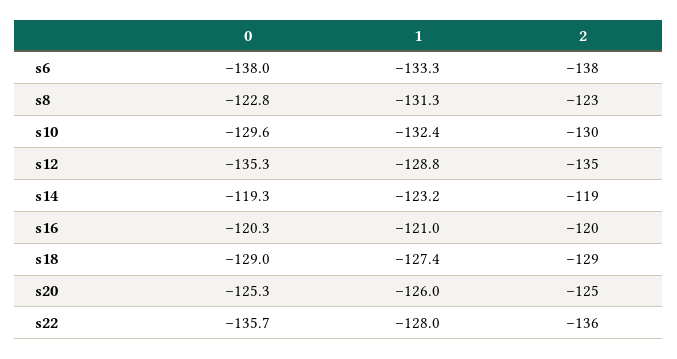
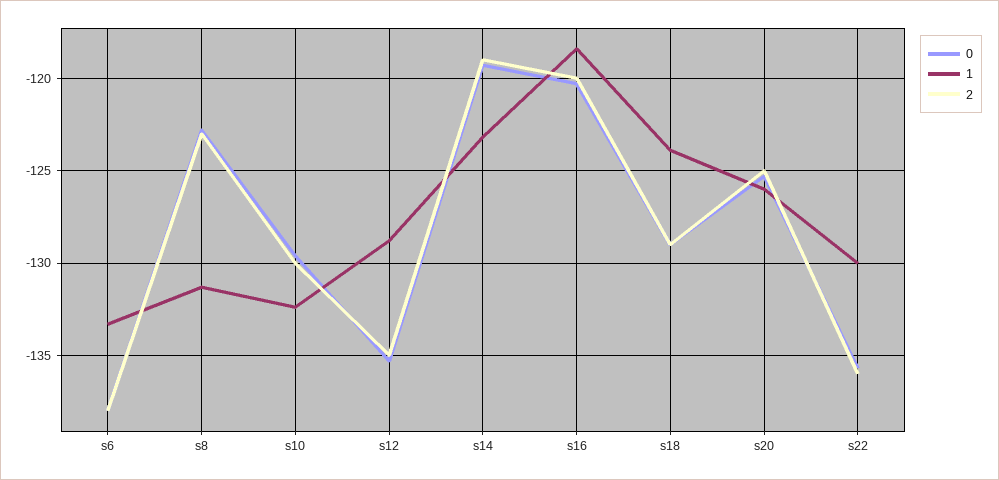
  {
    "0": {
      "s6": -138,
      "s8": -122.8,
      "s10": -129.6,
      "s12": -135.3,
      "s14": -119.3,
      "s16": -120.3,
      "s18": -129,
      "s20": -125.3,
      "s22": -135.7
    },
    "1": {
      "s6": -133.3,
      "s8": -131.3,
      "s10": -132.4,
      "s12": -128.8,
      "s14": -123.2,
-     "s16": -121,
+     "s16": -118.5,
-     "s18": -127.4,
+     "s18": -124,
      "s20": -126,
-     "s22": -128
+     "s22": -130
    },
    "2": {
      "s6": -138,
      "s8": -123,
      "s10": -130,
      "s12": -135,
      "s14": -119,
      "s16": -120,
      "s18": -129,
      "s20": -125,
      "s22": -136
    }
  }

